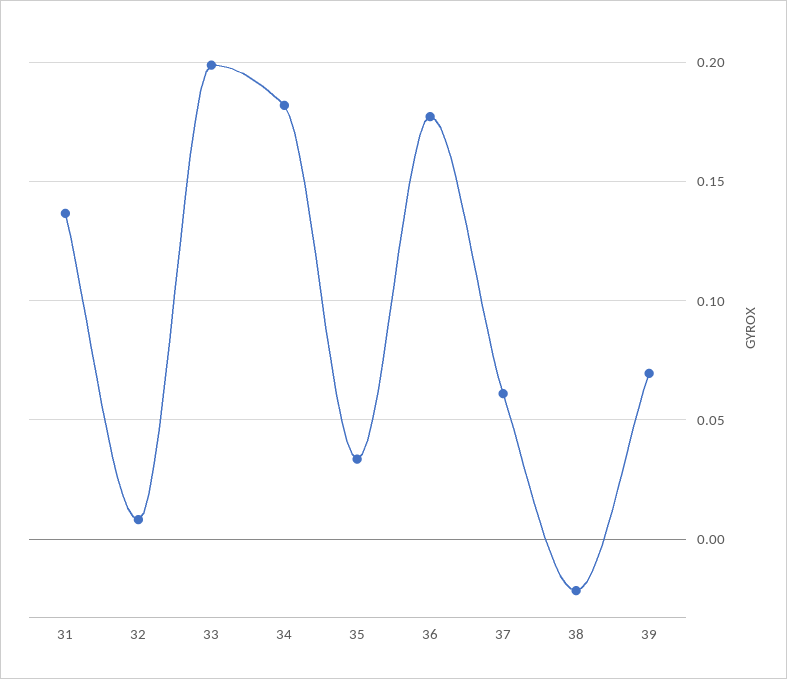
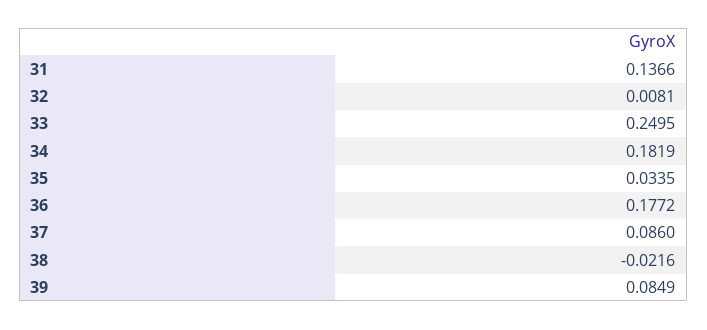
  {
    "31": 0.1366,
    "32": 0.0081,
-   "33": 0.2,
+   "33": 0.2495,
    "34": 0.1819,
    "35": 0.0335,
    "36": 0.1772,
-   "37": 0.06,
+   "37": 0.086,
    "38": -0.0216,
-   "39": 0.07
+   "39": 0.0849
  }

